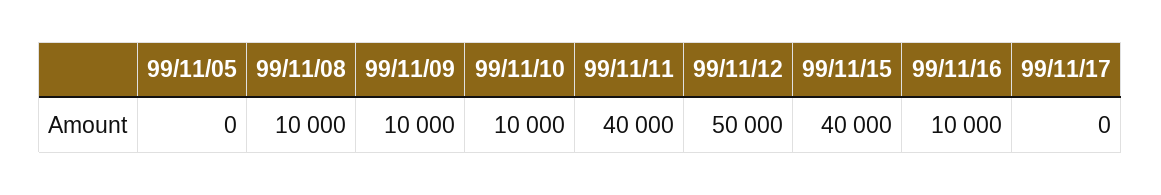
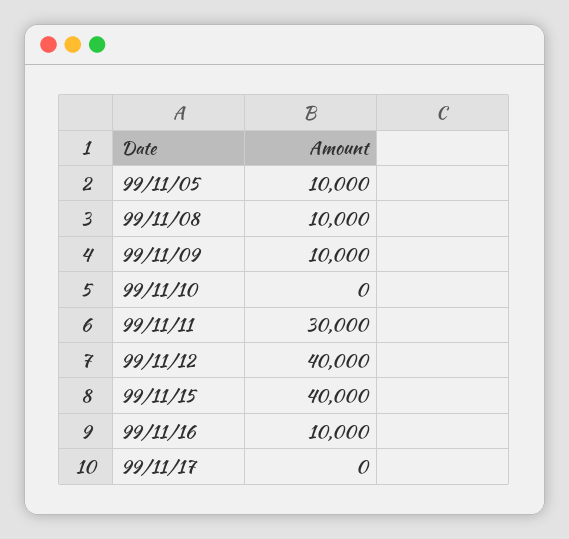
  {
-   "99/11/05": 0,
+   "99/11/05": 10000,
    "99/11/08": 10000,
    "99/11/09": 10000,
-   "99/11/10": 10000,
+   "99/11/10": 0,
-   "99/11/11": 40000,
+   "99/11/11": 30000,
-   "99/11/12": 50000,
+   "99/11/12": 40000,
    "99/11/15": 40000,
    "99/11/16": 10000,
    "99/11/17": 0
  }

